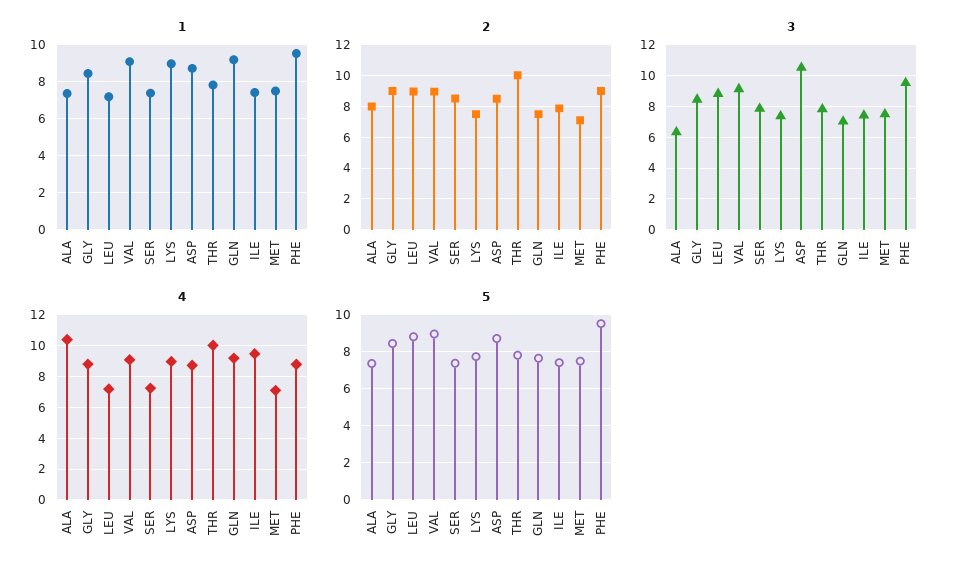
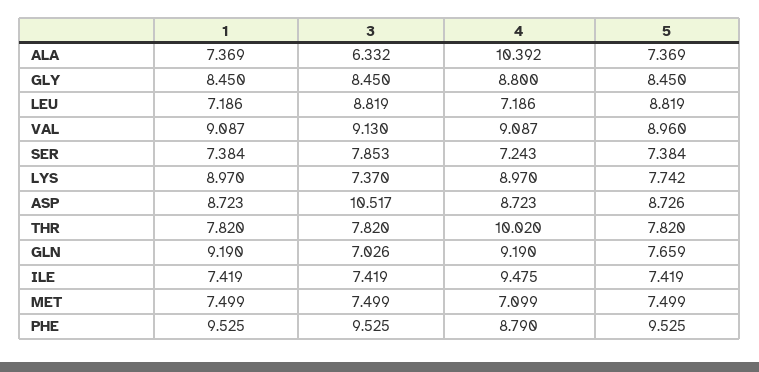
  {
    "1": {
      "ALA": 7.369,
      "GLY": 8.45,
      "LEU": 7.186,
      "VAL": 9.087,
      "SER": 7.384,
      "LYS": 8.97,
      "ASP": 8.723,
      "THR": 7.82,
      "GLN": 9.19,
      "ILE": 7.419,
      "MET": 7.499,
      "PHE": 9.525
    },
-   "2": {
-     "ALA": 8,
-     "GLY": 9,
-     "LEU": 9,
-     "VAL": 9,
-     "SER": 8.5,
-     "LYS": 7.5,
-     "ASP": 8.5,
-     "THR": 10,
-     "GLN": 7.5,
-     "ILE": 8,
-     "MET": 7,
-     "PHE": 9
-   },
    "3": {
      "ALA": 6.332,
      "GLY": 8.45,
      "LEU": 8.819,
      "VAL": 9.13,
      "SER": 7.853,
      "LYS": 7.37,
      "ASP": 10.517,
      "THR": 7.82,
      "GLN": 7.026,
      "ILE": 7.419,
      "MET": 7.499,
      "PHE": 9.525
    },
    "4": {
      "ALA": 10.392,
      "GLY": 8.8,
      "LEU": 7.186,
      "VAL": 9.087,
      "SER": 7.243,
      "LYS": 8.97,
      "ASP": 8.723,
      "THR": 10.02,
      "GLN": 9.19,
      "ILE": 9.475,
      "MET": 7.099,
      "PHE": 8.79
    },
    "5": {
      "ALA": 7.369,
      "GLY": 8.45,
      "LEU": 8.819,
      "VAL": 8.96,
      "SER": 7.384,
      "LYS": 7.742,
      "ASP": 8.726,
      "THR": 7.82,
      "GLN": 7.659,
      "ILE": 7.419,
      "MET": 7.499,
      "PHE": 9.525
    }
  }

